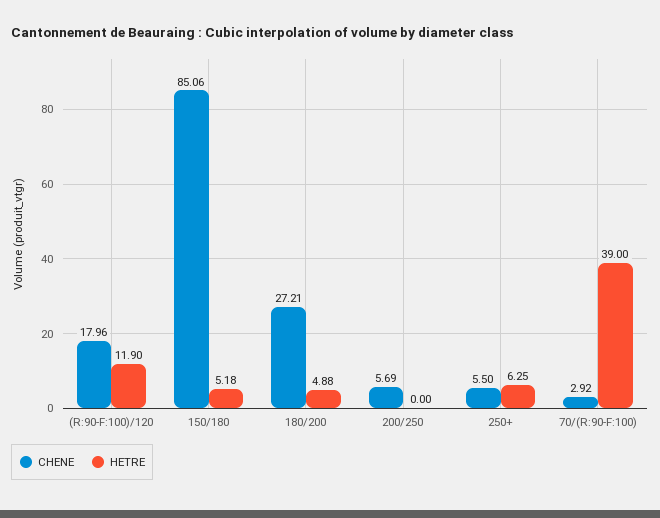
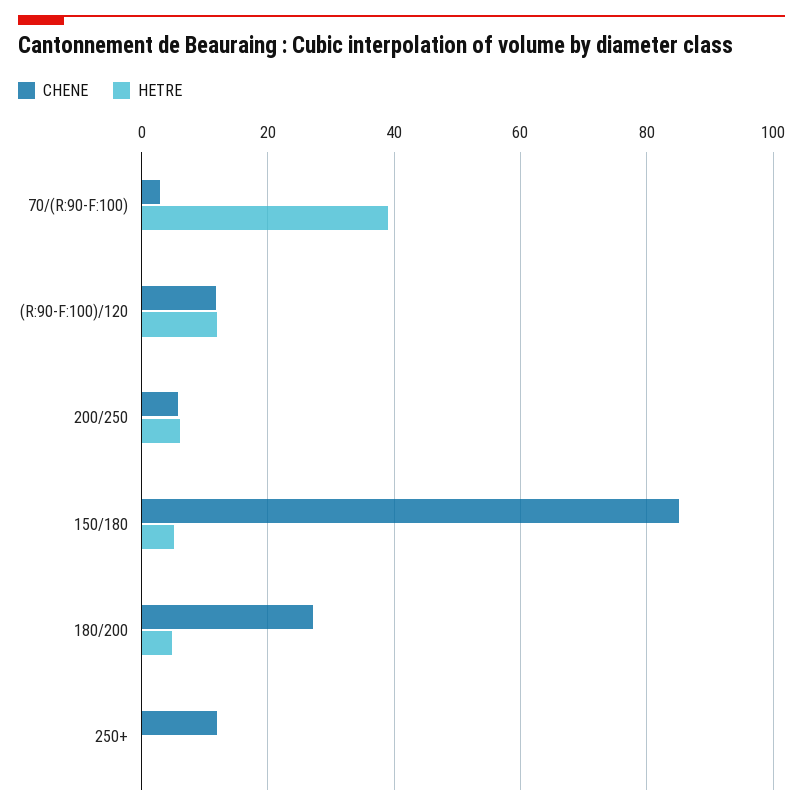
  {
    "CHENE": {
-     "(R:90-F:100)/120": 17.96,
+     "(R:90-F:100)/120": 12,
      "150/180": 85.06,
      "180/200": 27.21,
      "200/250": 5.69,
-     "250+": 5.5,
+     "250+": 12,
      "70/(R:90-F:100)": 2.92
    },
    "HETRE": {
      "(R:90-F:100)/120": 11.9,
      "150/180": 5.18,
      "180/200": 4.88,
-     "200/250": 0,
+     "200/250": 6,
-     "250+": 6.25,
+     "250+": 0,
      "70/(R:90-F:100)": 39
    }
  }

